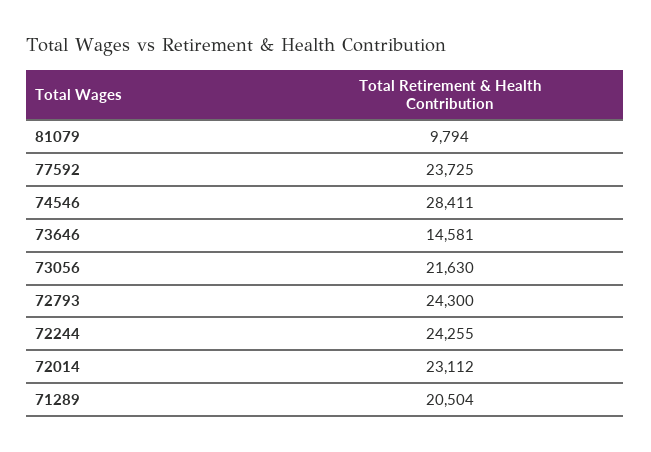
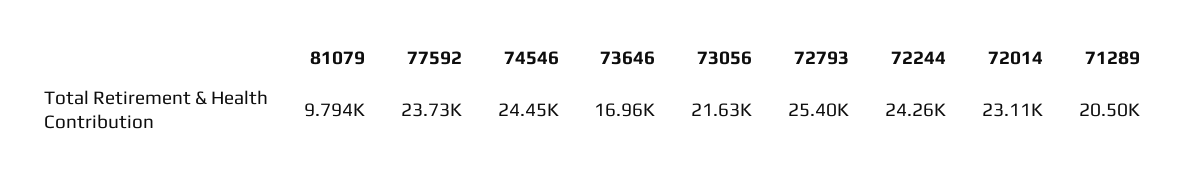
  {
    "81079": 9794,
    "77592": 23725,
-   "74546": 28411,
+   "74546": 24450,
-   "73646": 14581,
+   "73646": 16960,
    "73056": 21630,
-   "72793": 24300,
+   "72793": 25400,
    "72244": 24255,
    "72014": 23112,
    "71289": 20504
  }

